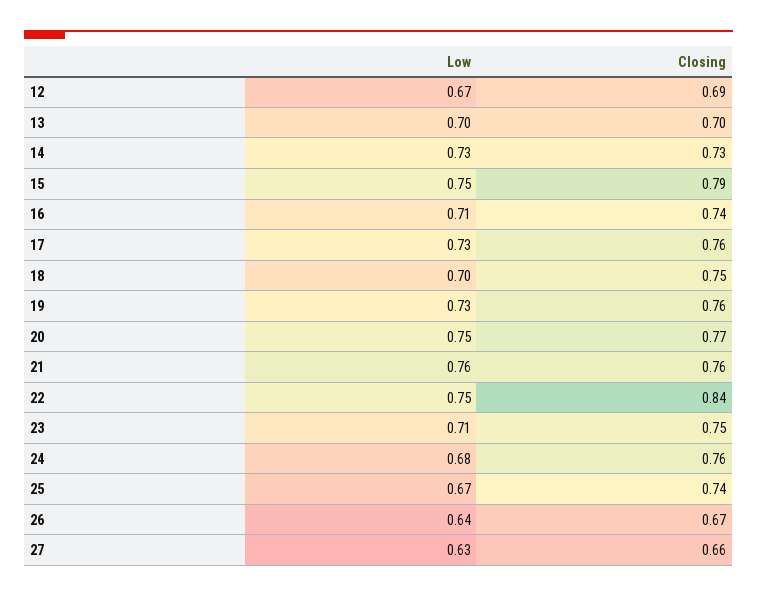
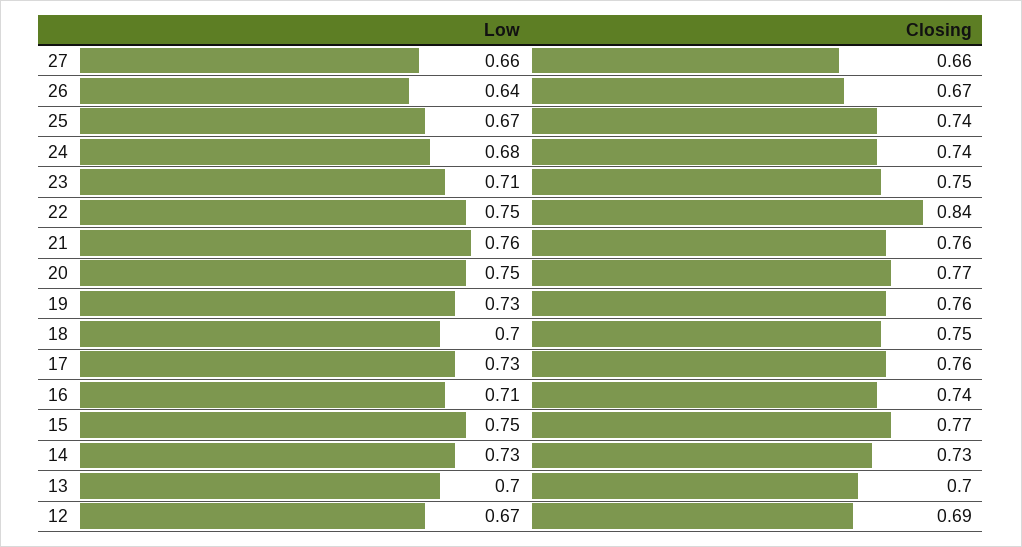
  {
    "Low": {
      "12": 0.67,
      "13": 0.7,
      "14": 0.73,
      "15": 0.75,
      "16": 0.71,
      "17": 0.73,
      "18": 0.7,
      "19": 0.73,
      "20": 0.75,
      "21": 0.76,
      "22": 0.75,
      "23": 0.71,
      "24": 0.68,
      "25": 0.67,
      "26": 0.64,
-     "27": 0.63
+     "27": 0.66
    },
    "Closing": {
      "12": 0.69,
      "13": 0.7,
      "14": 0.73,
-     "15": 0.79,
+     "15": 0.77,
      "16": 0.74,
      "17": 0.76,
      "18": 0.75,
      "19": 0.76,
      "20": 0.77,
      "21": 0.76,
      "22": 0.84,
      "23": 0.75,
-     "24": 0.76,
+     "24": 0.74,
      "25": 0.74,
      "26": 0.67,
      "27": 0.66
    }
  }

